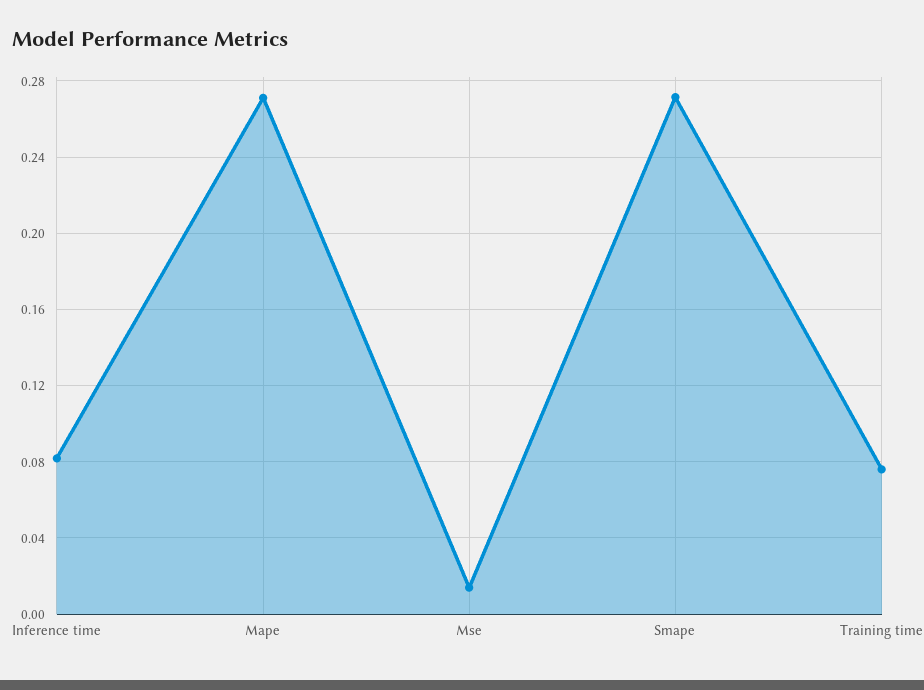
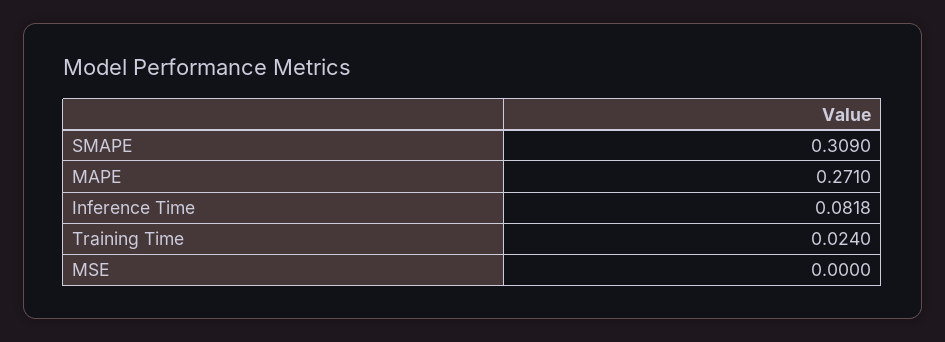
  {
    "Inference time": 0.0818,
    "Mape": 0.271,
-   "Mse": 0.015,
+   "Mse": 0,
-   "Smape": 0.27,
+   "Smape": 0.309,
-   "Training time": 0.075
+   "Training time": 0.024
  }

